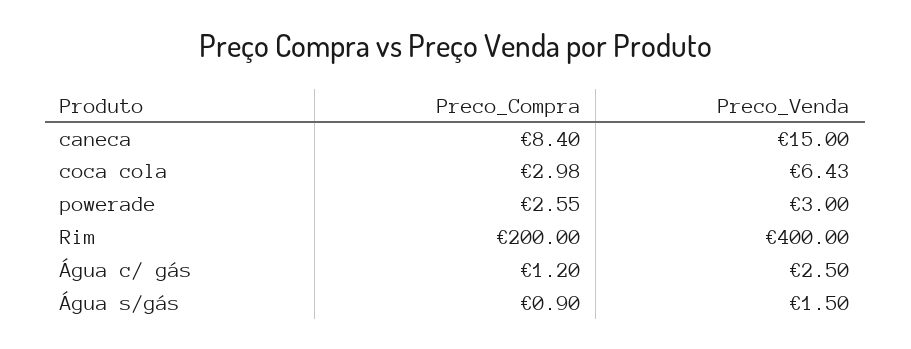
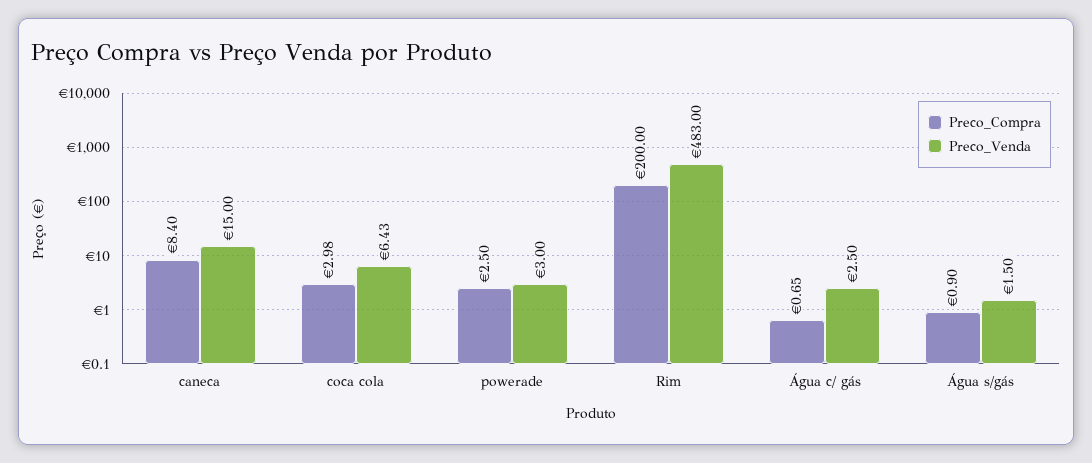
  {
    "Preco_Compra": {
      "caneca": 8.4,
      "coca cola": 2.98,
-     "powerade": 2.55,
+     "powerade": 2.5,
      "Rim": 200,
-     "Água c/ gás": 1.2,
+     "Água c/ gás": 0.65,
      "Água s/gás": 0.9
    },
    "Preco_Venda": {
      "caneca": 15,
      "coca cola": 6.43,
      "powerade": 3,
-     "Rim": 400,
+     "Rim": 483,
      "Água c/ gás": 2.5,
      "Água s/gás": 1.5
    }
  }

